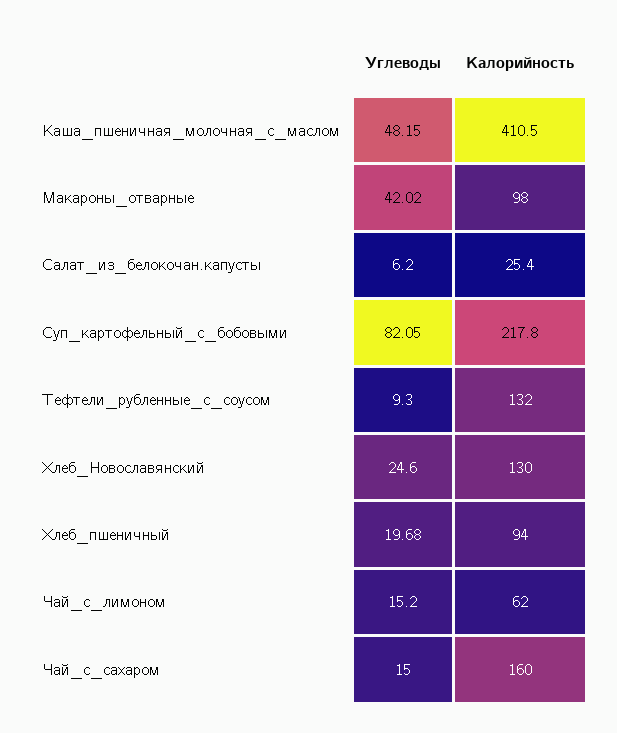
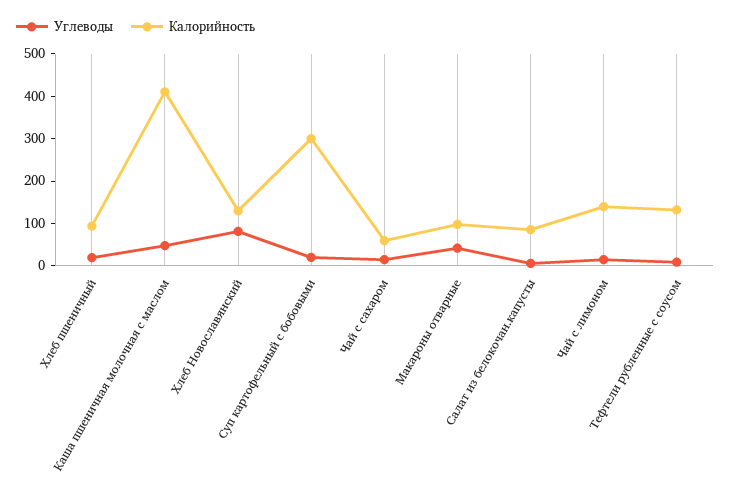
  {
    "Углеводы": {
      "Каша_пшеничная_молочная_с_маслом": 48.15,
      "Макароны_отварные": 42.02,
      "Салат_из_белокочан.капусты": 6.2,
-     "Суп_картофельный_с_бобовыми": 82.05,
+     "Суп_картофельный_с_бобовыми": 20,
      "Тефтели_рубленные_с_соусом": 9.3,
-     "Хлеб_Новославянский": 24.6,
+     "Хлеб_Новославянский": 80,
      "Хлеб_пшеничный": 19.68,
      "Чай_с_лимоном": 15.2,
      "Чай_с_сахаром": 15
    },
    "Калорийность": {
      "Каша_пшеничная_молочная_с_маслом": 410.5,
      "Макароны_отварные": 98,
-     "Салат_из_белокочан.капусты": 25.4,
+     "Салат_из_белокочан.капусты": 80,
-     "Суп_картофельный_с_бобовыми": 217.8,
+     "Суп_картофельный_с_бобовыми": 300,
      "Тефтели_рубленные_с_соусом": 132,
      "Хлеб_Новославянский": 130,
      "Хлеб_пшеничный": 94,
-     "Чай_с_лимоном": 62,
+     "Чай_с_лимоном": 140,
-     "Чай_с_сахаром": 160
+     "Чай_с_сахаром": 60
    }
  }

